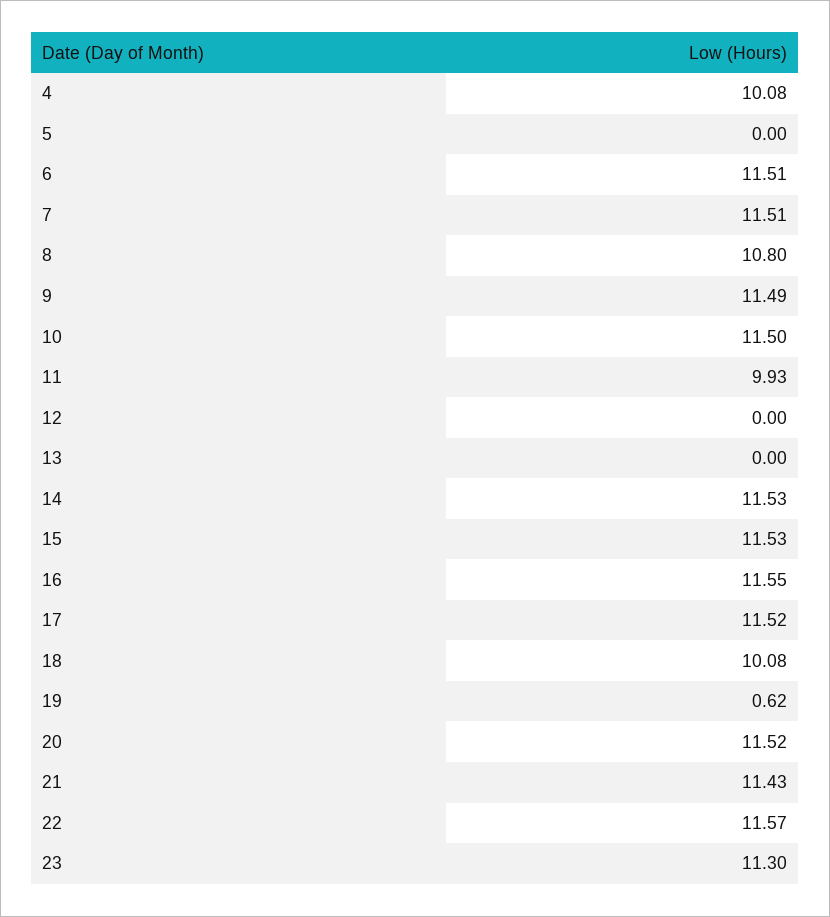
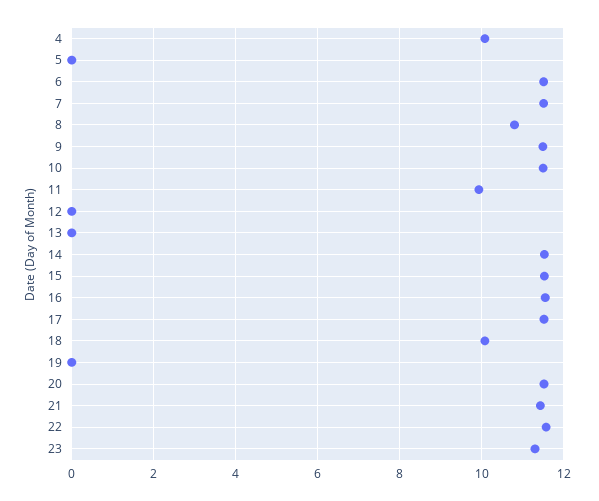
  {
    "4": 10.08,
    "5": 0,
    "6": 11.51,
    "7": 11.51,
    "8": 10.8,
    "9": 11.49,
    "10": 11.5,
    "11": 9.93,
    "12": 0,
    "13": 0,
    "14": 11.53,
    "15": 11.53,
    "16": 11.55,
    "17": 11.52,
    "18": 10.08,
-   "19": 0.62,
+   "19": 0,
    "20": 11.52,
    "21": 11.43,
    "22": 11.57,
    "23": 11.3
  }

